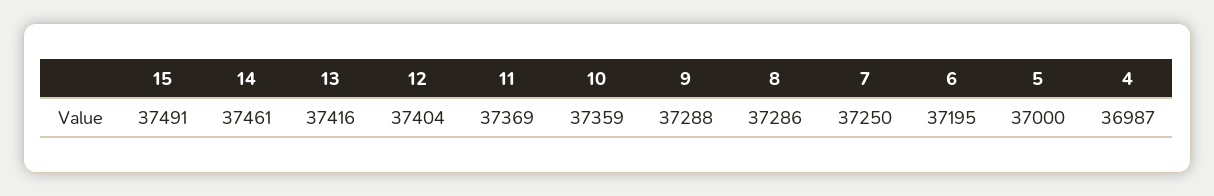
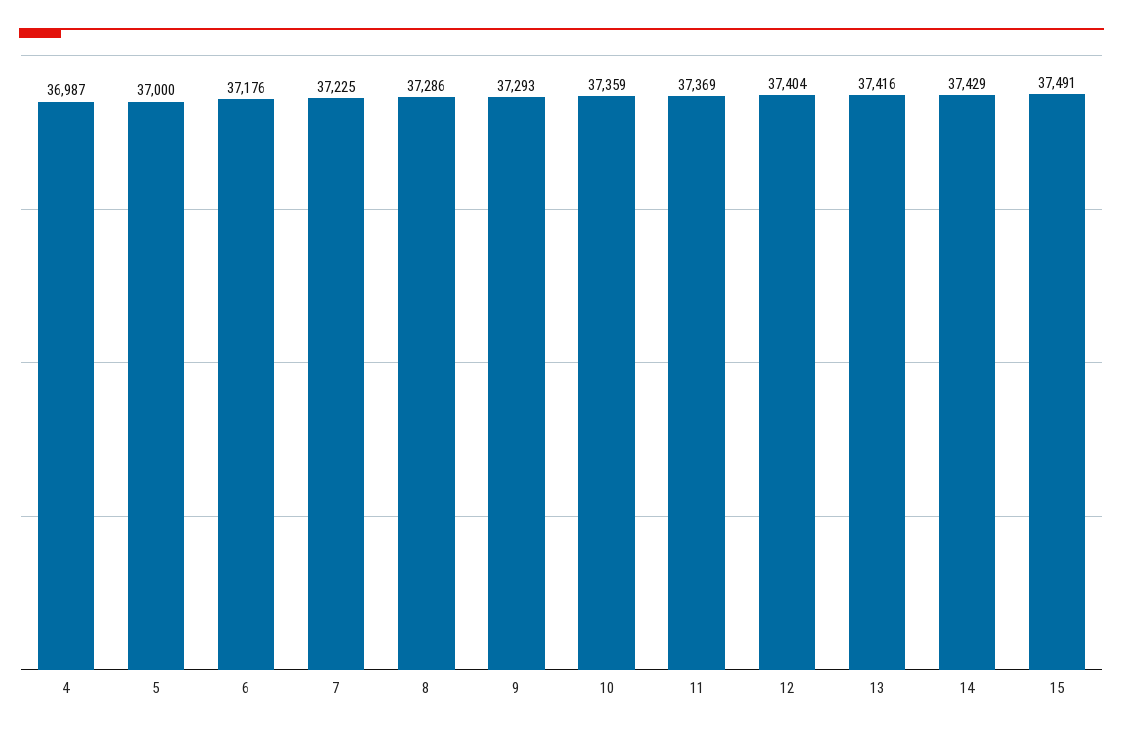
  {
    "15": 37491,
-   "14": 37461,
+   "14": 37429,
    "13": 37416,
    "12": 37404,
    "11": 37369,
    "10": 37359,
-   "9": 37288,
+   "9": 37293,
    "8": 37286,
-   "7": 37250,
+   "7": 37225,
-   "6": 37195,
+   "6": 37176,
    "5": 37000,
    "4": 36987
  }

